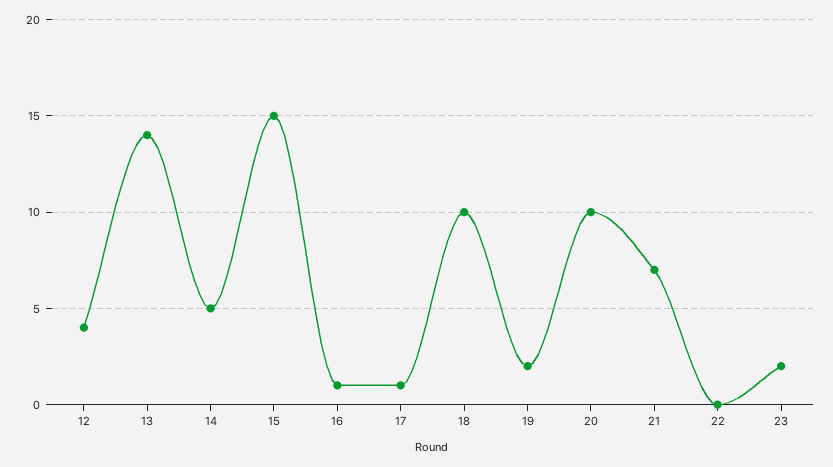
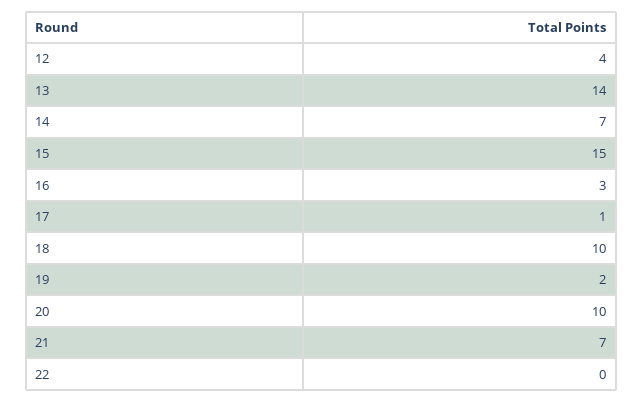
  {
    "12": 4,
    "13": 14,
-   "14": 5,
+   "14": 7,
    "15": 15,
-   "16": 1,
+   "16": 3,
    "17": 1,
    "18": 10,
    "19": 2,
    "20": 10,
    "21": 7,
-   "22": 0,
+   "22": 0
-   "23": 2
  }

